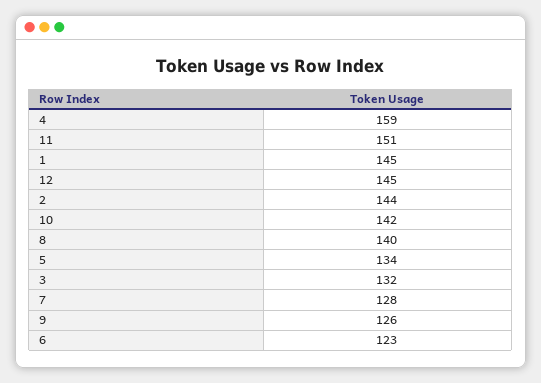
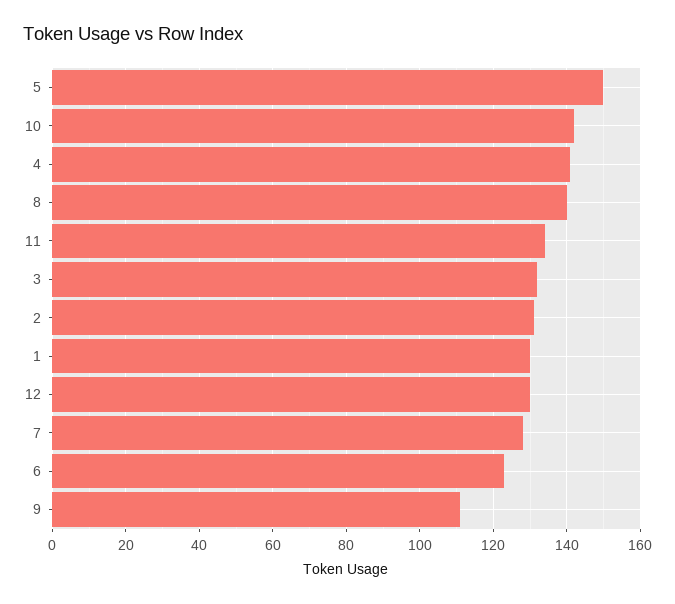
  {
-   "4": 159,
+   "4": 140,
-   "11": 151,
+   "11": 135,
-   "1": 145,
+   "1": 130,
-   "12": 145,
+   "12": 130,
-   "2": 144,
+   "2": 130,
    "10": 142,
    "8": 140,
-   "5": 134,
+   "5": 150,
    "3": 132,
    "7": 128,
-   "9": 126,
+   "9": 110,
    "6": 123
  }

